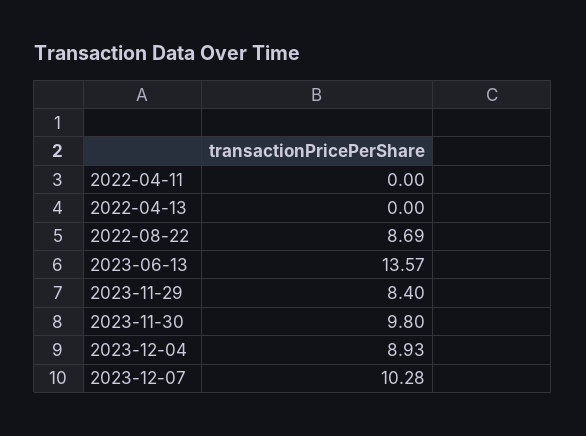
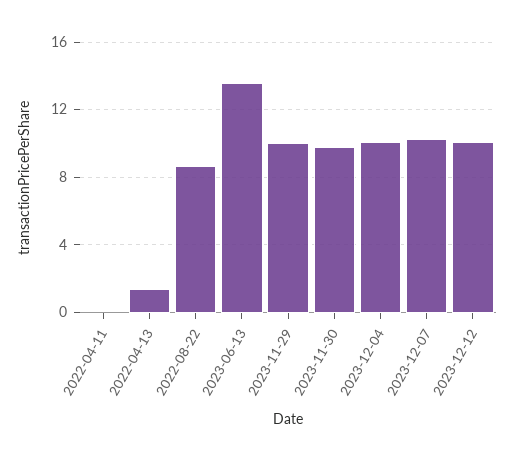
  {
    "2022-04-11": 0,
-   "2022-04-13": 0,
+   "2022-04-13": 1.5,
    "2022-08-22": 8.69,
    "2023-06-13": 13.57,
-   "2023-11-29": 8.4,
+   "2023-11-29": 10,
    "2023-11-30": 9.8,
-   "2023-12-04": 8.93,
+   "2023-12-04": 10,
-   "2023-12-07": 10.28
+   "2023-12-07": 10.28,
+   "2023-12-12": 10
  }

